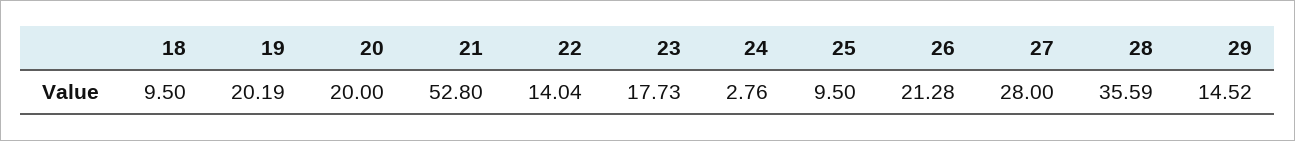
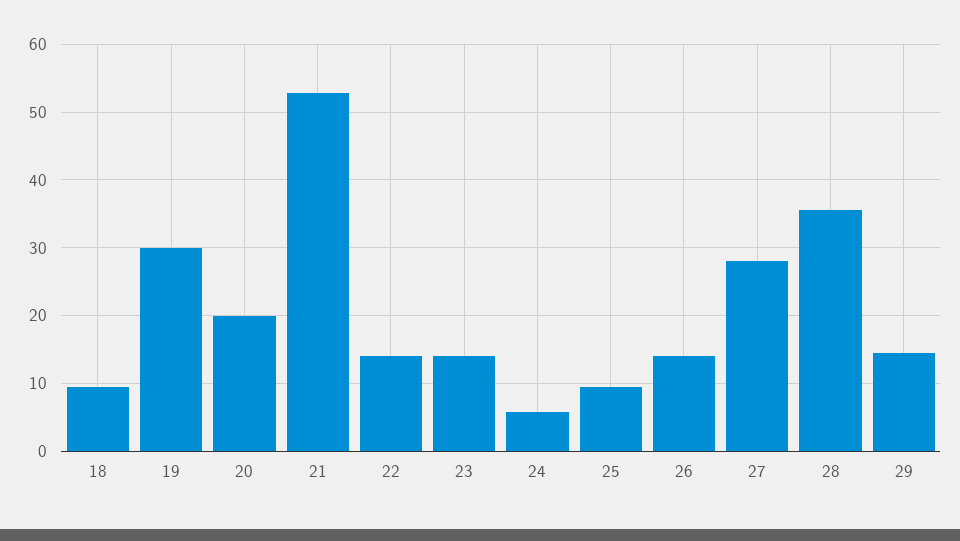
  {
    "18": 9.5,
-   "19": 20.19,
+   "19": 30,
    "20": 20,
    "21": 52.8,
    "22": 14.04,
-   "23": 17.73,
+   "23": 14,
-   "24": 2.76,
+   "24": 6,
    "25": 9.5,
-   "26": 21.28,
+   "26": 14,
    "27": 28,
    "28": 35.59,
    "29": 14.52
  }

